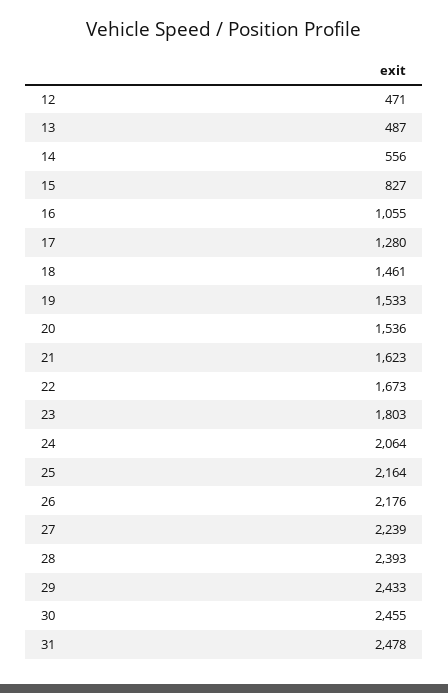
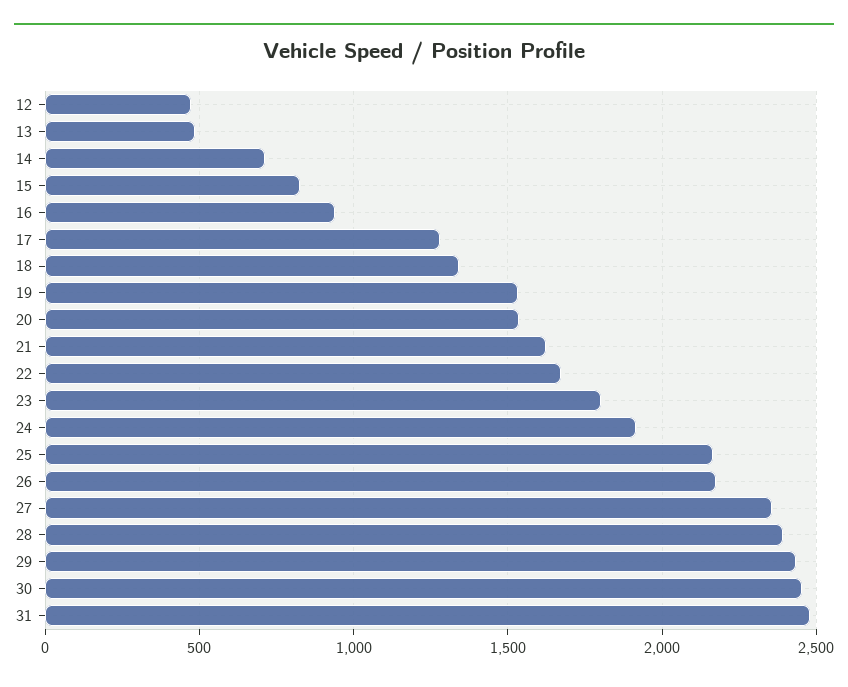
  {
    "12": 471,
    "13": 487,
-   "14": 556,
+   "14": 700,
    "15": 827,
-   "16": 1055,
+   "16": 950,
    "17": 1280,
-   "18": 1461,
+   "18": 1350,
    "19": 1533,
    "20": 1536,
    "21": 1623,
    "22": 1673,
    "23": 1803,
-   "24": 2064,
+   "24": 1900,
    "25": 2164,
    "26": 2176,
-   "27": 2239,
+   "27": 2350,
    "28": 2393,
    "29": 2433,
    "30": 2455,
    "31": 2478
  }

